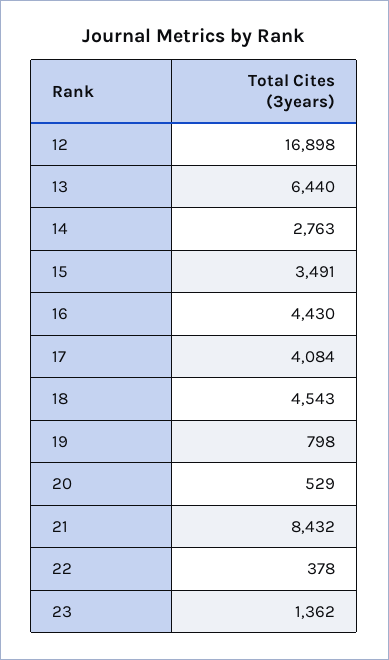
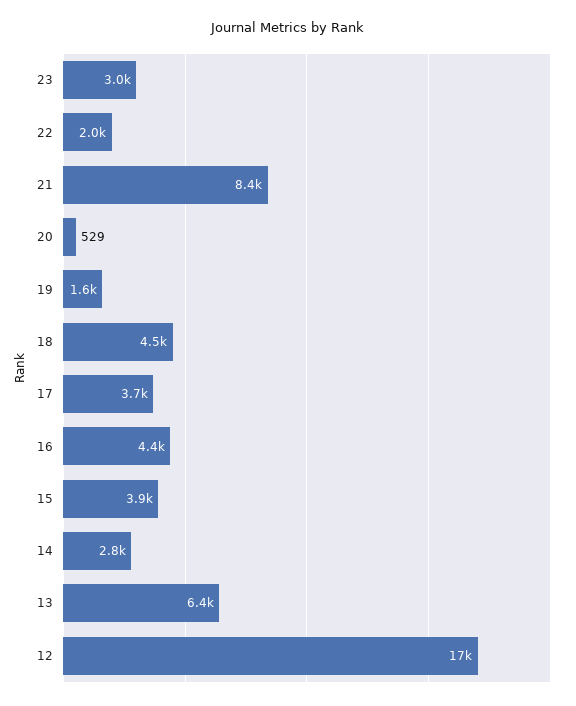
  {
    "12": 16898,
    "13": 6440,
    "14": 2763,
-   "15": 3491,
+   "15": 3900,
    "16": 4430,
-   "17": 4084,
+   "17": 3700,
    "18": 4543,
-   "19": 798,
+   "19": 1600,
    "20": 529,
    "21": 8432,
-   "22": 378,
+   "22": 2000,
-   "23": 1362
+   "23": 3000
  }

